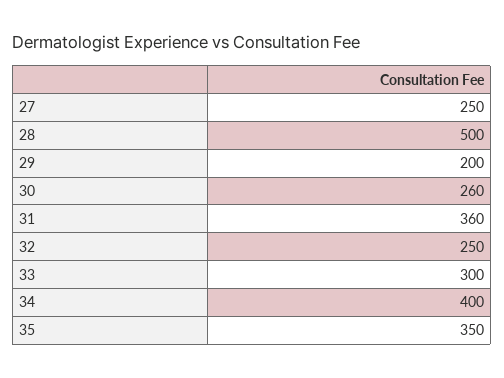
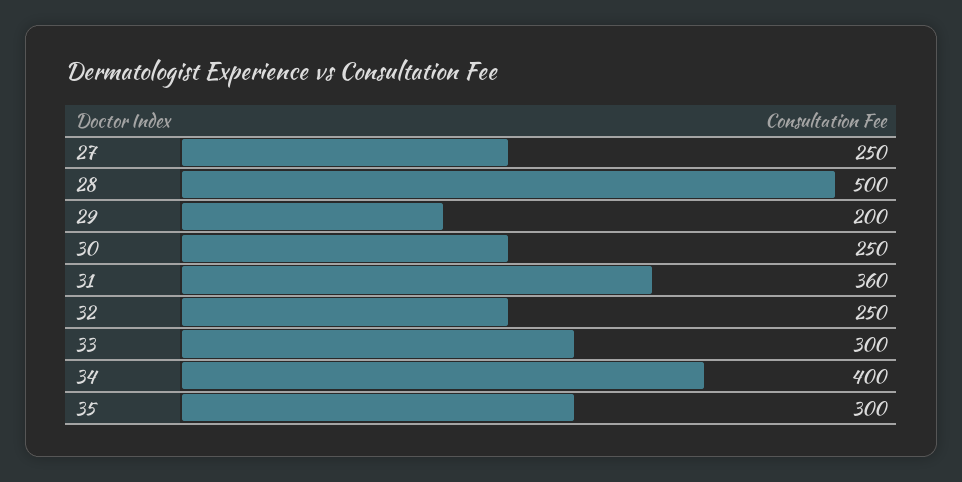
  {
    "27": 250,
    "28": 500,
    "29": 200,
-   "30": 260,
+   "30": 250,
    "31": 360,
    "32": 250,
    "33": 300,
    "34": 400,
-   "35": 350
+   "35": 300
  }

